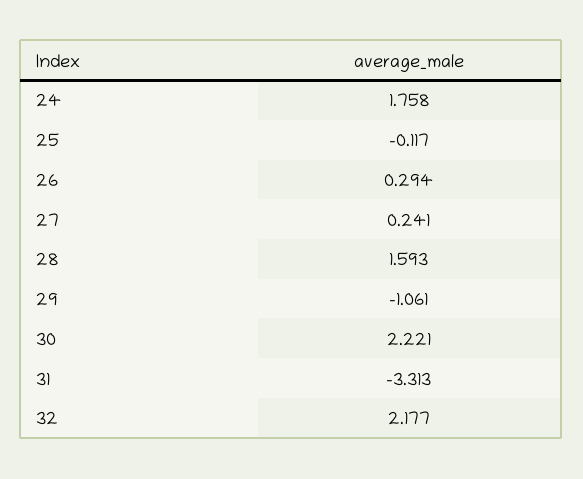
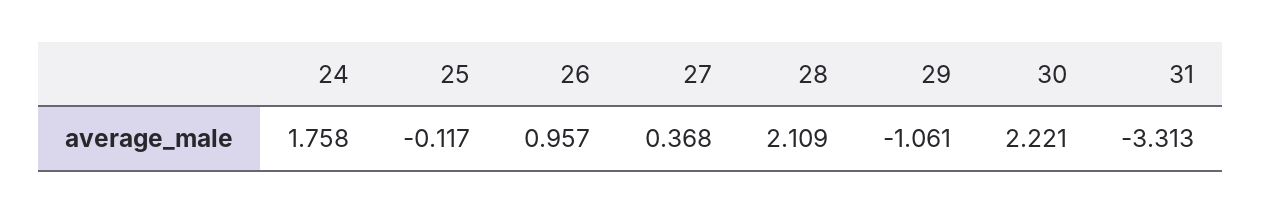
  {
    "24": 1.758,
    "25": -0.117,
-   "26": 0.294,
+   "26": 0.957,
-   "27": 0.241,
+   "27": 0.368,
-   "28": 1.593,
+   "28": 2.109,
    "29": -1.061,
    "30": 2.221,
-   "31": -3.313,
+   "31": -3.313
-   "32": 2.177
  }

